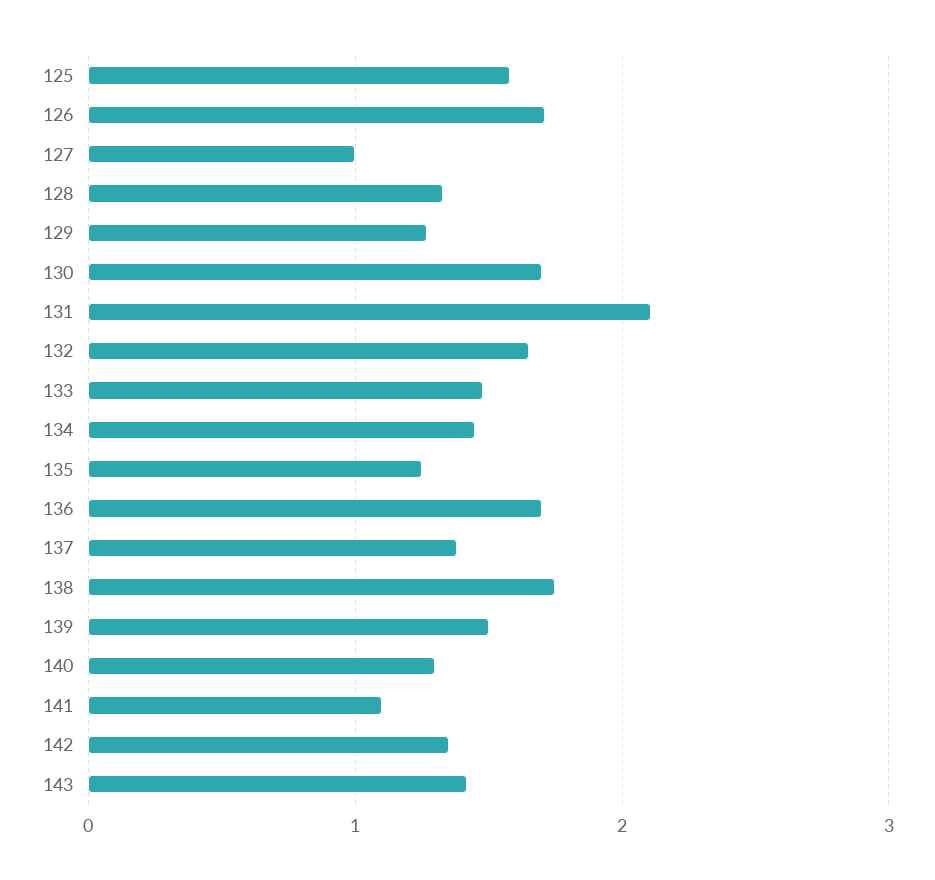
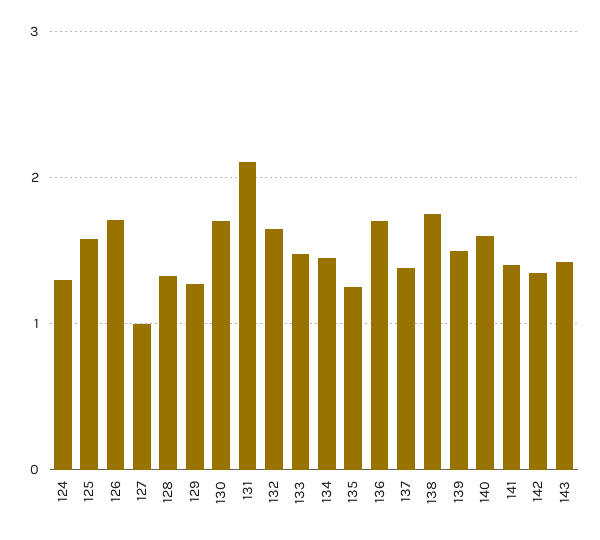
  {
    "125": 1.6,
    "126": 1.7,
    "127": 1,
    "128": 1.3,
    "129": 1.3,
    "130": 1.7,
    "131": 2.1,
    "132": 1.7,
    "133": 1.5,
    "134": 1.5,
    "135": 1.3,
    "136": 1.7,
    "137": 1.4,
    "138": 1.8,
    "139": 1.5,
-   "140": 1.3,
+   "140": 1.6,
-   "141": 1.1,
+   "141": 1.4,
    "142": 1.4,
-   "143": 1.4
+   "143": 1.4,
+   "124": 1.3
  }

